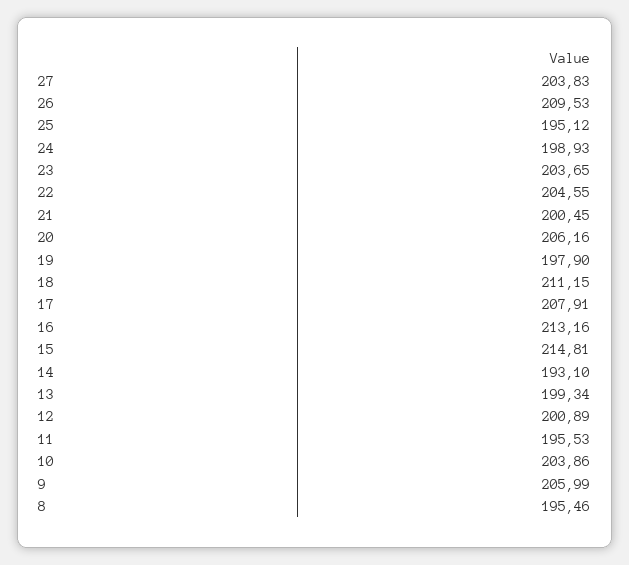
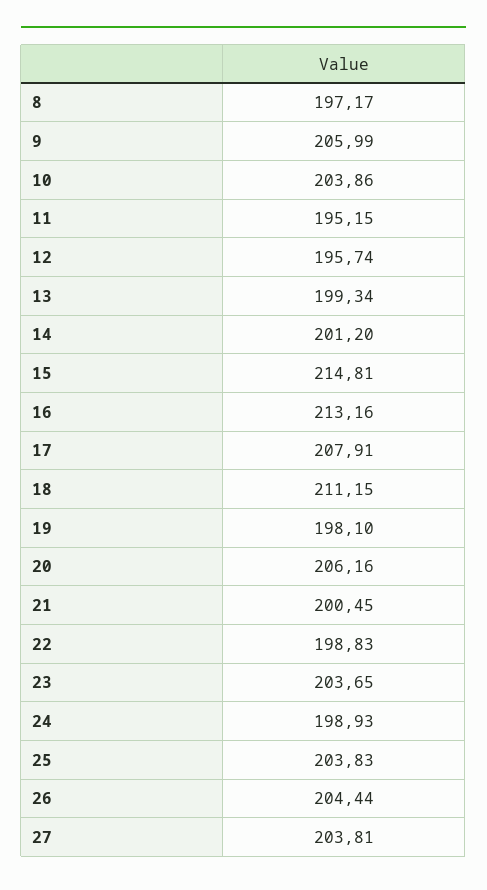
  {
-   "27": 203.83,
+   "27": 203.81,
-   "26": 209.53,
+   "26": 204.44,
-   "25": 195.12,
+   "25": 203.83,
    "24": 198.93,
    "23": 203.65,
-   "22": 204.55,
+   "22": 198.83,
    "21": 200.45,
    "20": 206.16,
-   "19": 197.9,
+   "19": 198.1,
    "18": 211.15,
    "17": 207.91,
    "16": 213.16,
    "15": 214.81,
-   "14": 193.1,
+   "14": 201.2,
    "13": 199.34,
-   "12": 200.89,
+   "12": 195.74,
-   "11": 195.53,
+   "11": 195.15,
    "10": 203.86,
    "9": 205.99,
-   "8": 195.46
+   "8": 197.17
  }

